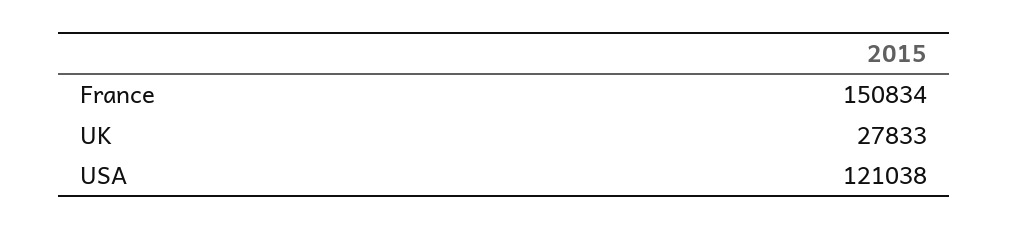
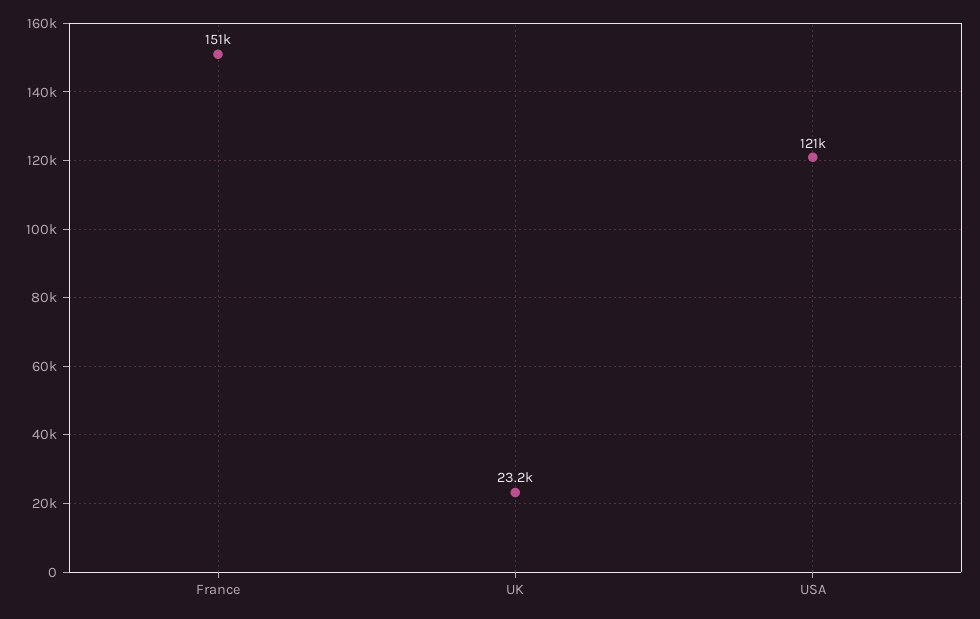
  {
    "France": 150834,
-   "UK": 27833,
+   "UK": 23200,
    "USA": 121038
  }

